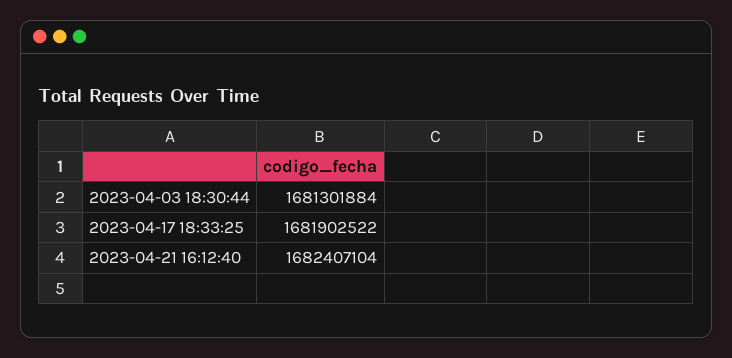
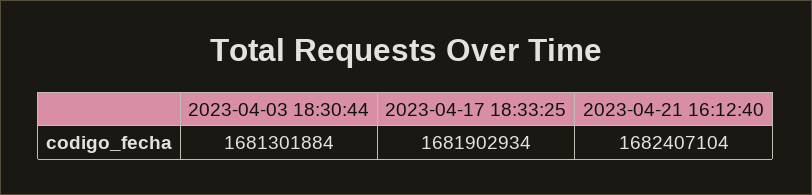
  {
    "2023-04-03 18:30:44": 1681301884,
-   "2023-04-17 18:33:25": 1681902522,
+   "2023-04-17 18:33:25": 1681902934,
    "2023-04-21 16:12:40": 1682407104
  }

